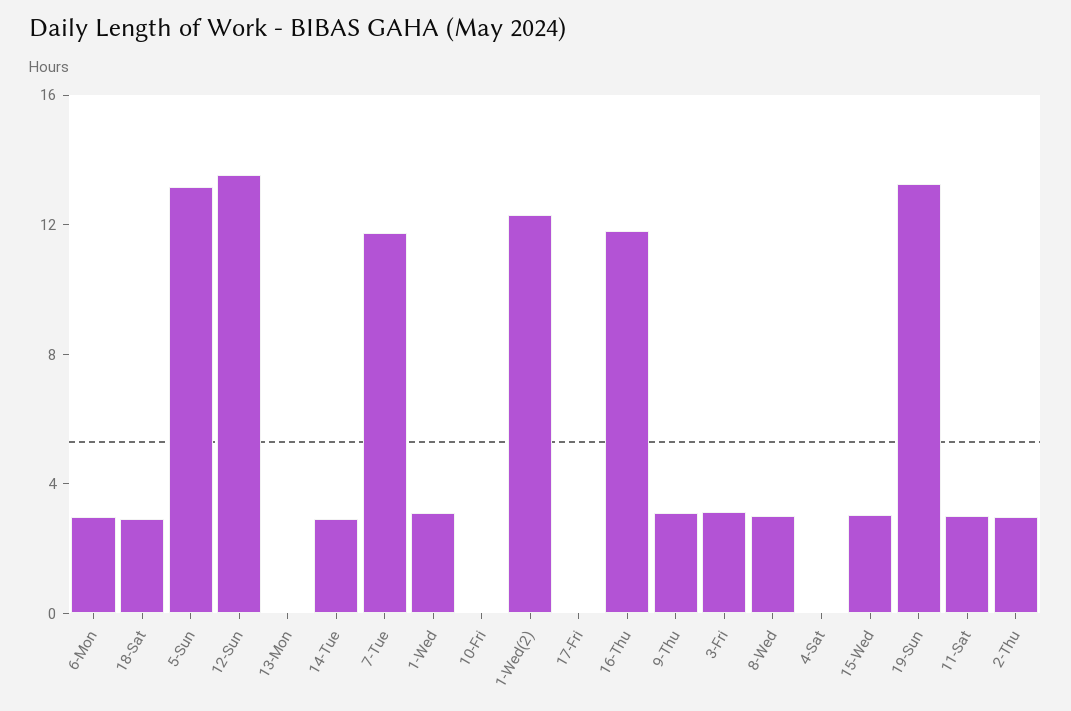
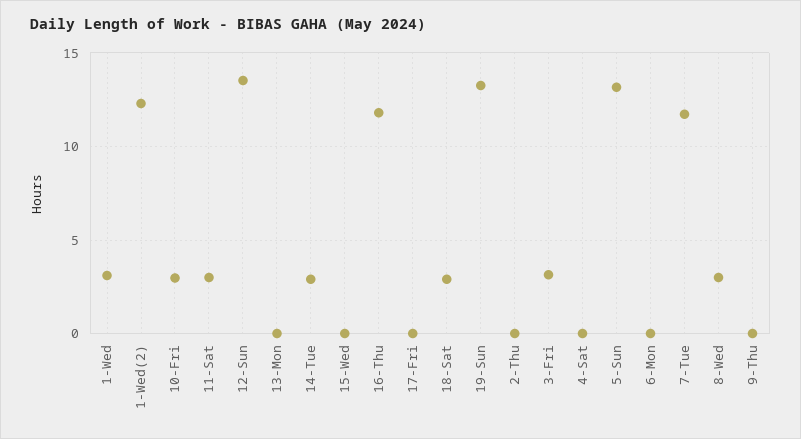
  {
-   "6-Mon": 3,
+   "6-Mon": 0,
    "18-Sat": 3,
    "5-Sun": 13,
    "12-Sun": 13.5,
    "13-Mon": 0,
    "14-Tue": 3,
    "7-Tue": 11.5,
    "1-Wed": 3,
-   "10-Fri": 0,
+   "10-Fri": 3,
    "1-Wed(2)": 12.5,
    "17-Fri": 0,
    "16-Thu": 12,
-   "9-Thu": 3,
+   "9-Thu": 0,
    "3-Fri": 3,
    "8-Wed": 3,
    "4-Sat": 0,
-   "15-Wed": 3,
+   "15-Wed": 0,
    "19-Sun": 13.5,
    "11-Sat": 3,
-   "2-Thu": 3
+   "2-Thu": 0
  }

